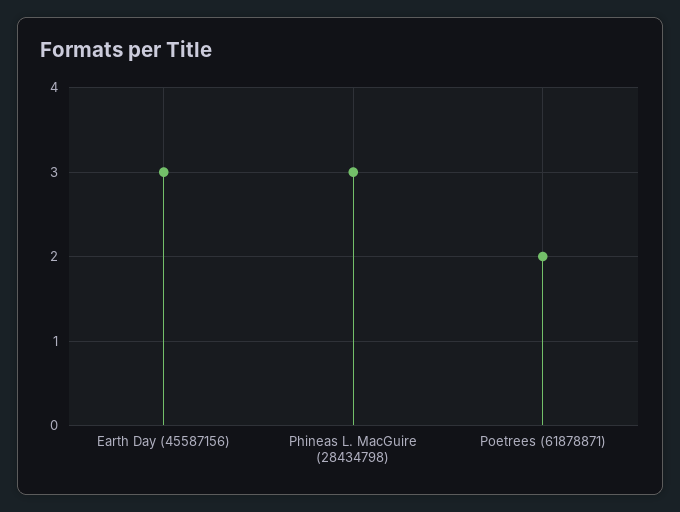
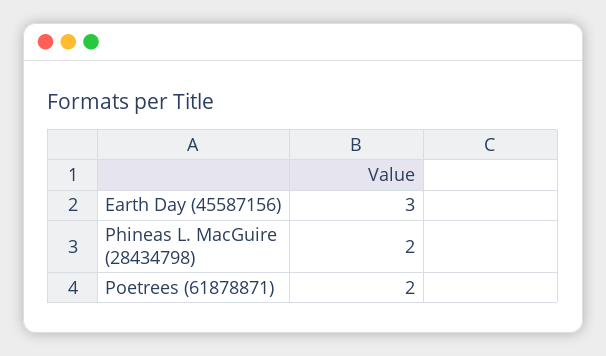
  {
    "Earth Day (45587156)": 3,
-   "Phineas L. MacGuire (28434798)": 3,
+   "Phineas L. MacGuire (28434798)": 2,
    "Poetrees (61878871)": 2
  }

